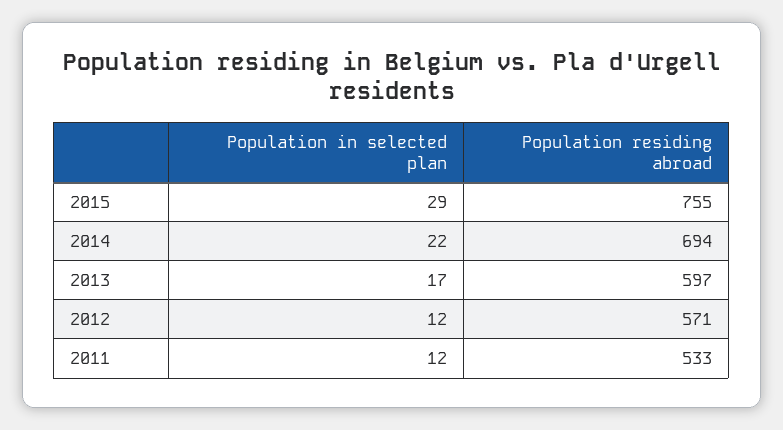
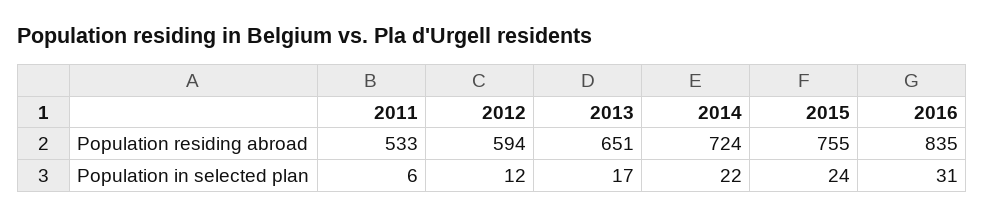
  {
    "Population in selected plan": {
-     "2015": 29,
+     "2015": 24,
      "2014": 22,
      "2013": 17,
      "2012": 12,
-     "2011": 12
+     "2011": 6,
+     "2016": 31
    },
    "Population residing abroad": {
      "2015": 755,
-     "2014": 694,
+     "2014": 724,
-     "2013": 597,
+     "2013": 651,
-     "2012": 571,
+     "2012": 594,
-     "2011": 533
+     "2011": 533,
+     "2016": 835
    }
  }

